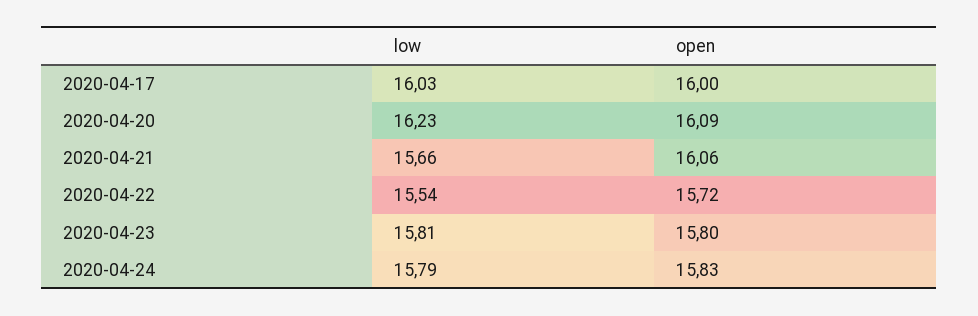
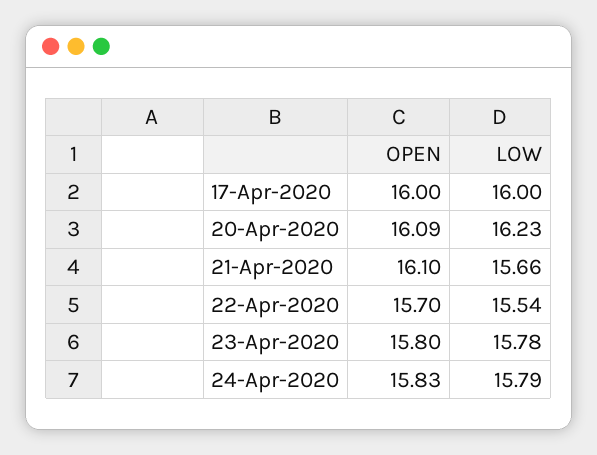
  {
    "low": {
-     "2020-04-17": 16.03,
+     "2020-04-17": 16,
      "2020-04-20": 16.23,
      "2020-04-21": 15.66,
      "2020-04-22": 15.54,
-     "2020-04-23": 15.81,
+     "2020-04-23": 15.78,
      "2020-04-24": 15.79
    },
    "open": {
      "2020-04-17": 16,
      "2020-04-20": 16.09,
-     "2020-04-21": 16.06,
+     "2020-04-21": 16.1,
-     "2020-04-22": 15.72,
+     "2020-04-22": 15.7,
      "2020-04-23": 15.8,
      "2020-04-24": 15.83
    }
  }

